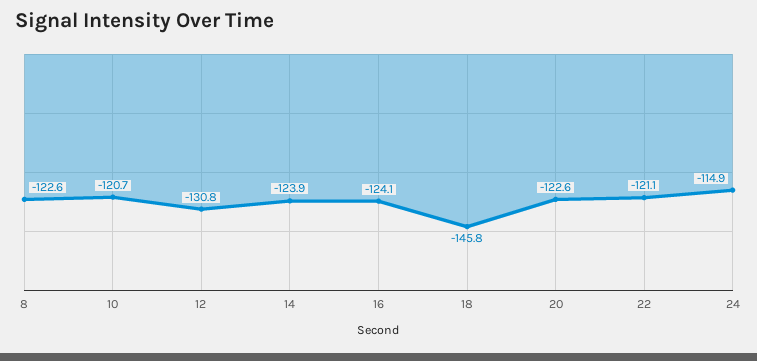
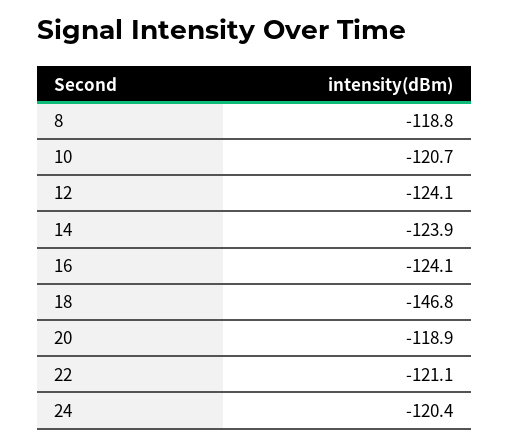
  {
-   "8": -122.6,
+   "8": -118.8,
    "10": -120.7,
-   "12": -130.8,
+   "12": -124.1,
    "14": -123.9,
    "16": -124.1,
-   "18": -145.8,
+   "18": -146.8,
-   "20": -122.6,
+   "20": -118.9,
    "22": -121.1,
-   "24": -114.9
+   "24": -120.4
  }

